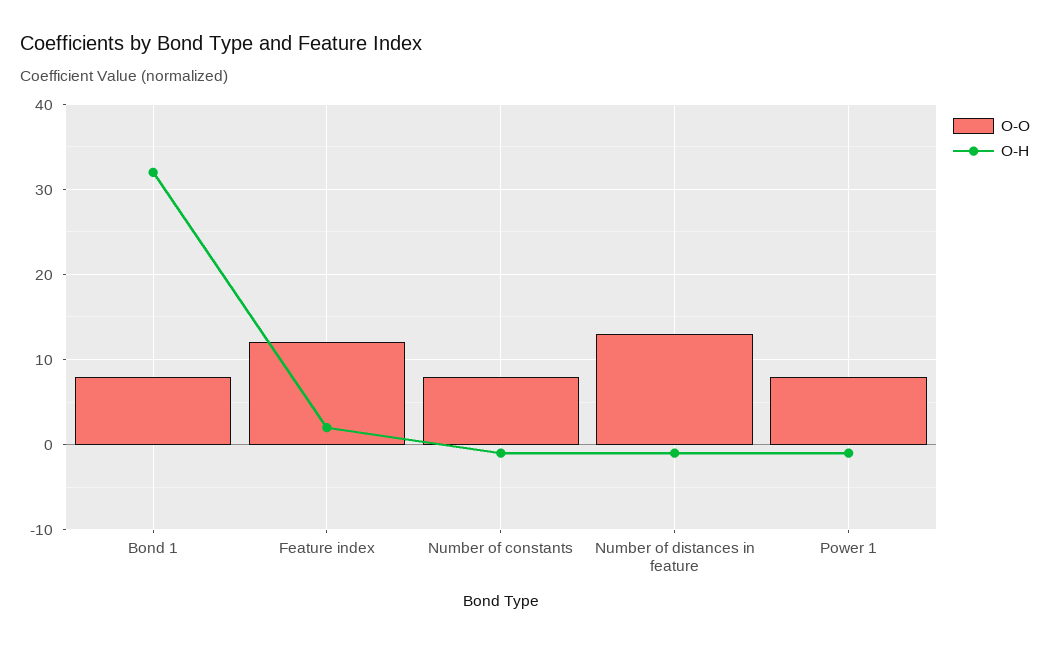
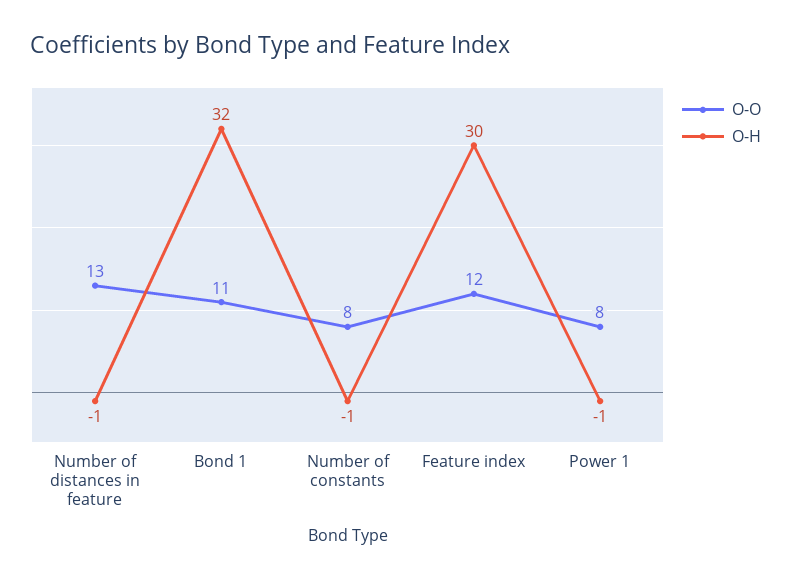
  {
    "O-O": {
-     "Bond 1": 8,
+     "Bond 1": 11,
      "Feature index": 12,
      "Number of constants": 8,
      "Number of distances in feature": 13,
      "Power 1": 8
    },
    "O-H": {
      "Bond 1": 32,
-     "Feature index": 2,
+     "Feature index": 30,
      "Number of constants": -1,
      "Number of distances in feature": -1,
      "Power 1": -1
    }
  }

